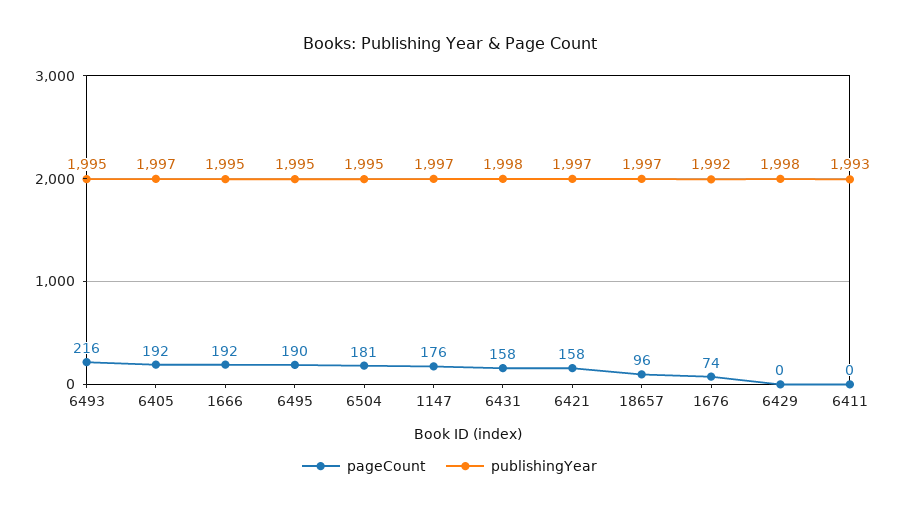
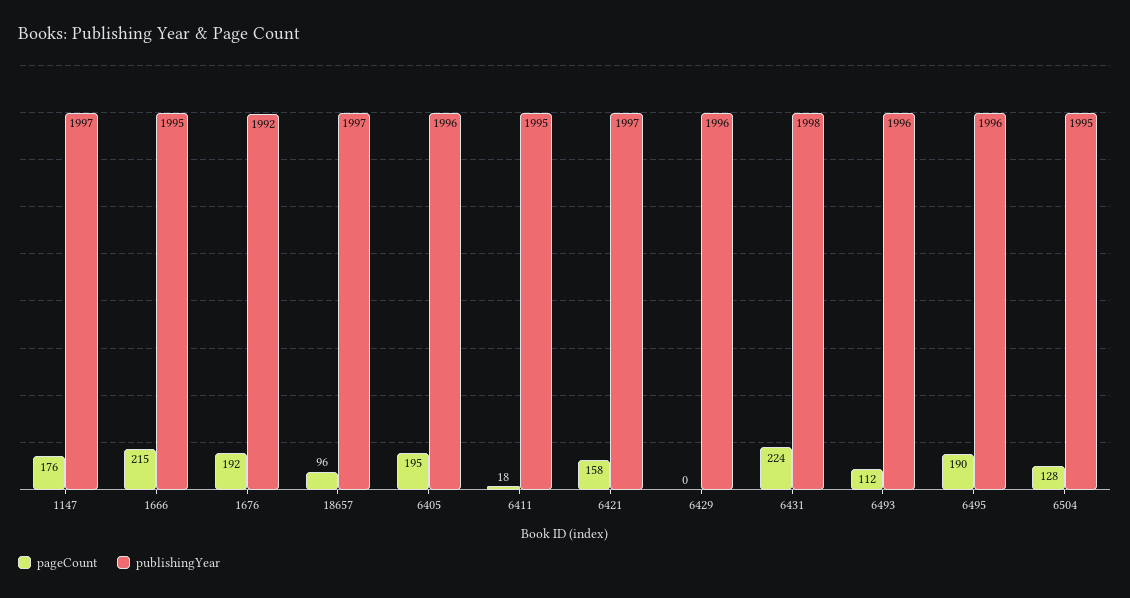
  {
    "pageCount": {
-     "6493": 216,
+     "6493": 112,
-     "6405": 192,
+     "6405": 195,
-     "1666": 192,
+     "1666": 215,
      "6495": 190,
-     "6504": 181,
+     "6504": 128,
      "1147": 176,
-     "6431": 158,
+     "6431": 224,
      "6421": 158,
      "18657": 96,
-     "1676": 74,
+     "1676": 192,
      "6429": 0,
-     "6411": 0
+     "6411": 18
    },
    "publishingYear": {
-     "6493": 1995,
+     "6493": 1996,
-     "6405": 1997,
+     "6405": 1996,
      "1666": 1995,
-     "6495": 1995,
+     "6495": 1996,
      "6504": 1995,
      "1147": 1997,
      "6431": 1998,
      "6421": 1997,
      "18657": 1997,
      "1676": 1992,
-     "6429": 1998,
+     "6429": 1996,
-     "6411": 1993
+     "6411": 1995
    }
  }

